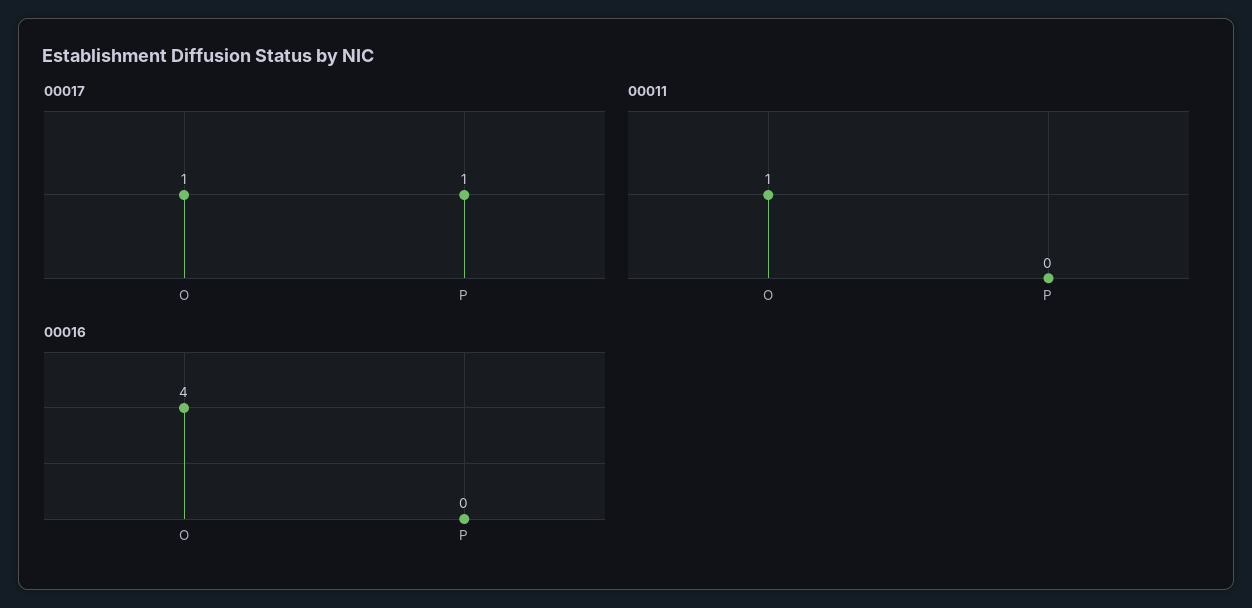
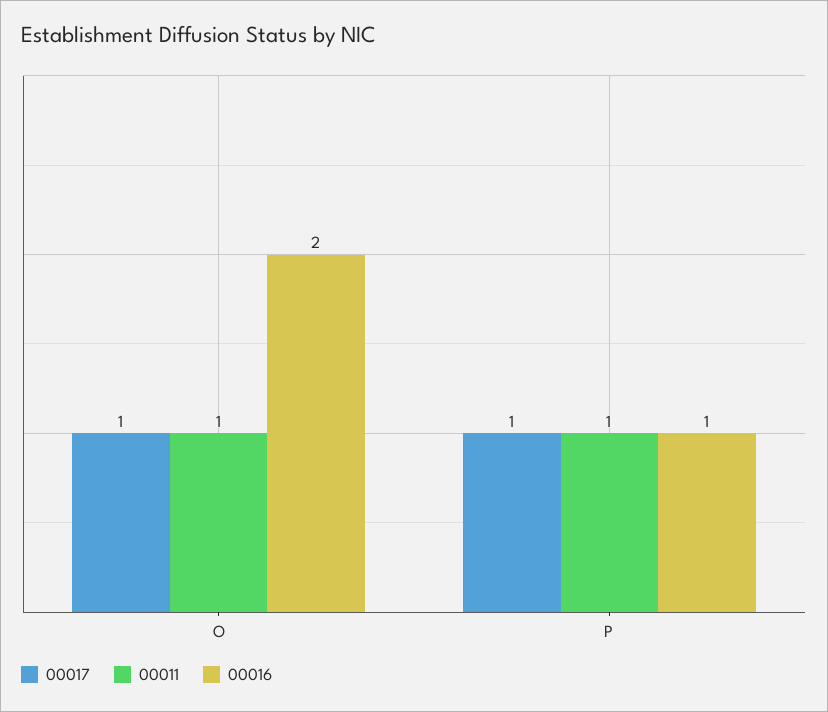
  {
    "00017": {
      "O": 1,
      "P": 1
    },
    "00011": {
      "O": 1,
-     "P": 0
+     "P": 1
    },
    "00016": {
-     "O": 4,
+     "O": 2,
-     "P": 0
+     "P": 1
    }
  }

